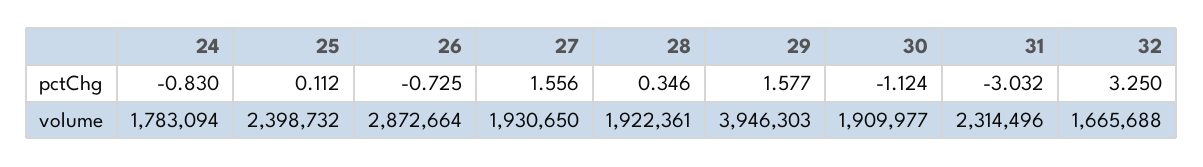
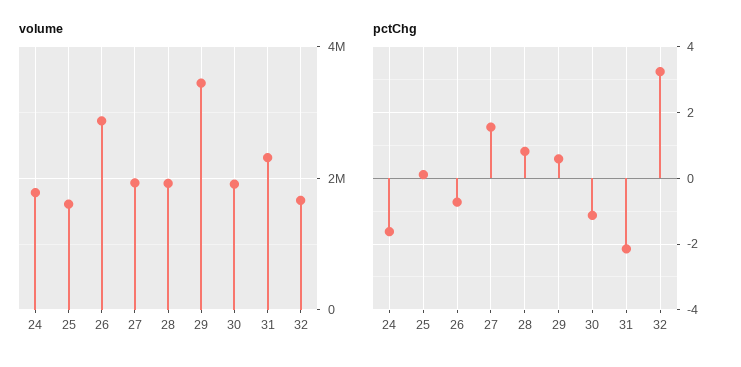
  {
    "pctChg": {
-     "24": -0.83,
+     "24": -1.6,
      "25": 0.112,
      "26": -0.725,
      "27": 1.556,
-     "28": 0.346,
+     "28": 0.8,
-     "29": 1.577,
+     "29": 0.6,
      "30": -1.124,
-     "31": -3.032,
+     "31": -2.2,
      "32": 3.25
    },
    "volume": {
      "24": 1783094,
-     "25": 2398732,
+     "25": 1600000,
      "26": 2872664,
      "27": 1930650,
      "28": 1922361,
-     "29": 3946303,
+     "29": 3400000,
      "30": 1909977,
      "31": 2314496,
      "32": 1665688
    }
  }

